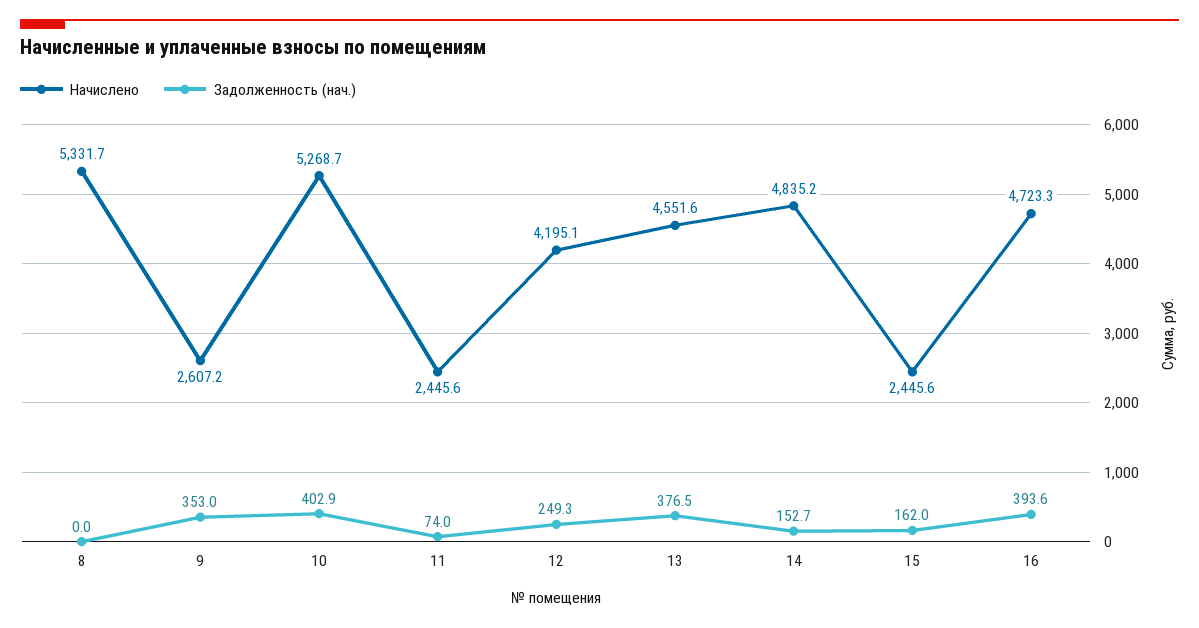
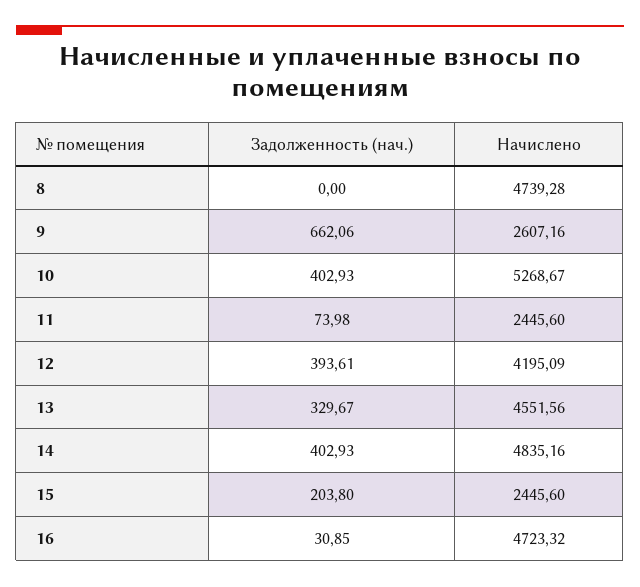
  {
    "Начислено": {
-     "8": 5331.7,
+     "8": 4739.28,
      "9": 2607.16,
      "10": 5268.67,
      "11": 2445.6,
      "12": 4195.09,
      "13": 4551.56,
      "14": 4835.16,
      "15": 2445.6,
      "16": 4723.32
    },
    "Задолженность (нач.)": {
      "8": 0,
-     "9": 353,
+     "9": 662.06,
      "10": 402.93,
      "11": 73.98,
-     "12": 249.3,
+     "12": 393.61,
-     "13": 376.5,
+     "13": 329.67,
-     "14": 152.7,
+     "14": 402.93,
-     "15": 162,
+     "15": 203.8,
-     "16": 393.6
+     "16": 30.85
    }
  }

